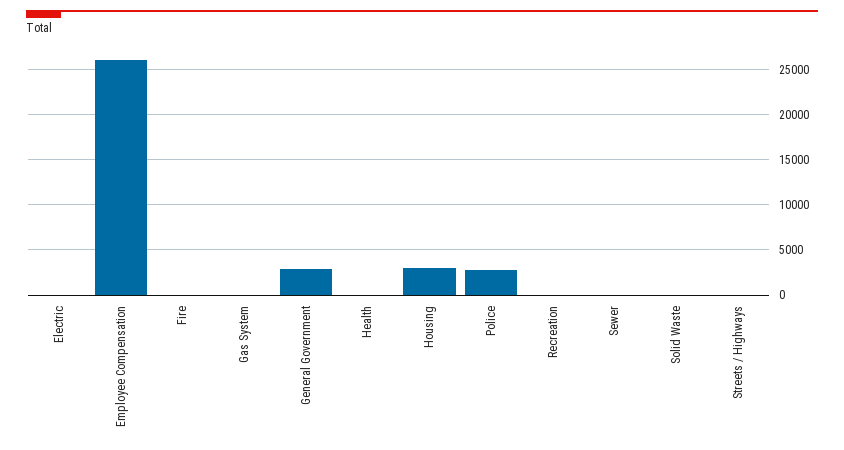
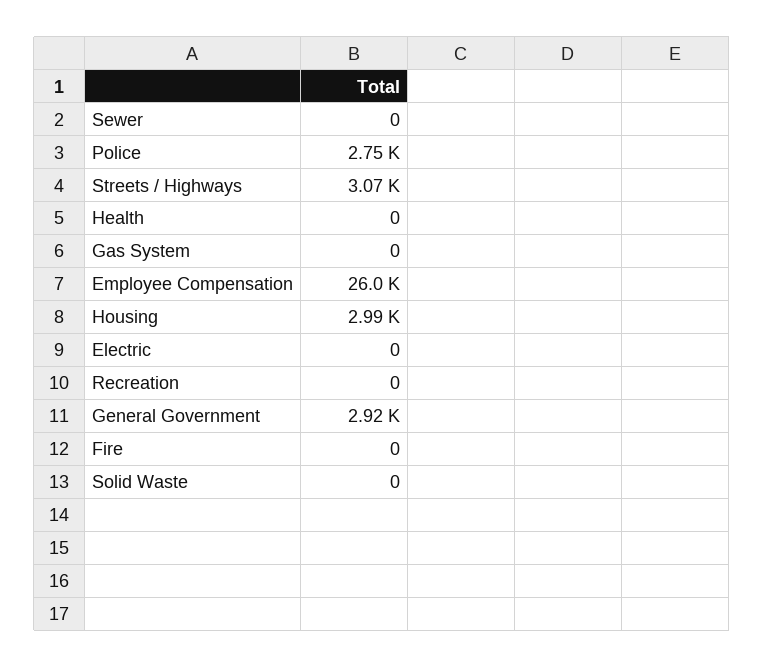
  {
    "Electric": 0,
    "Employee Compensation": 26000,
    "Fire": 0,
    "Gas System": 0,
    "General Government": 2920,
    "Health": 0,
    "Housing": 2990,
    "Police": 2750,
    "Recreation": 0,
    "Sewer": 0,
    "Solid Waste": 0,
-   "Streets / Highways": 0
+   "Streets / Highways": 3070
  }

